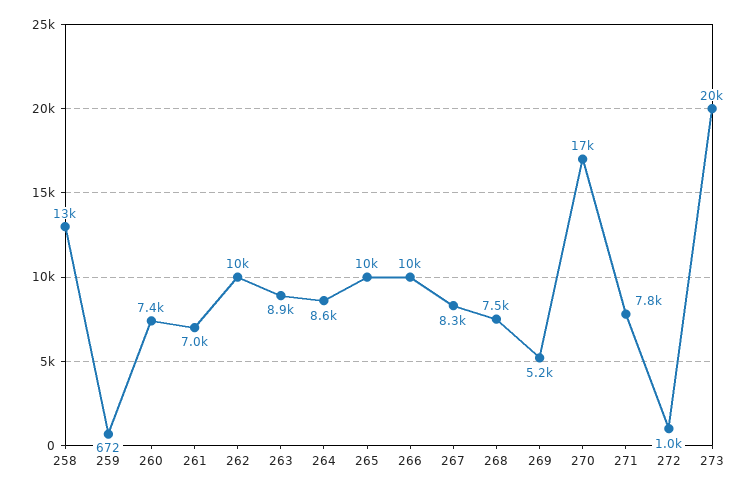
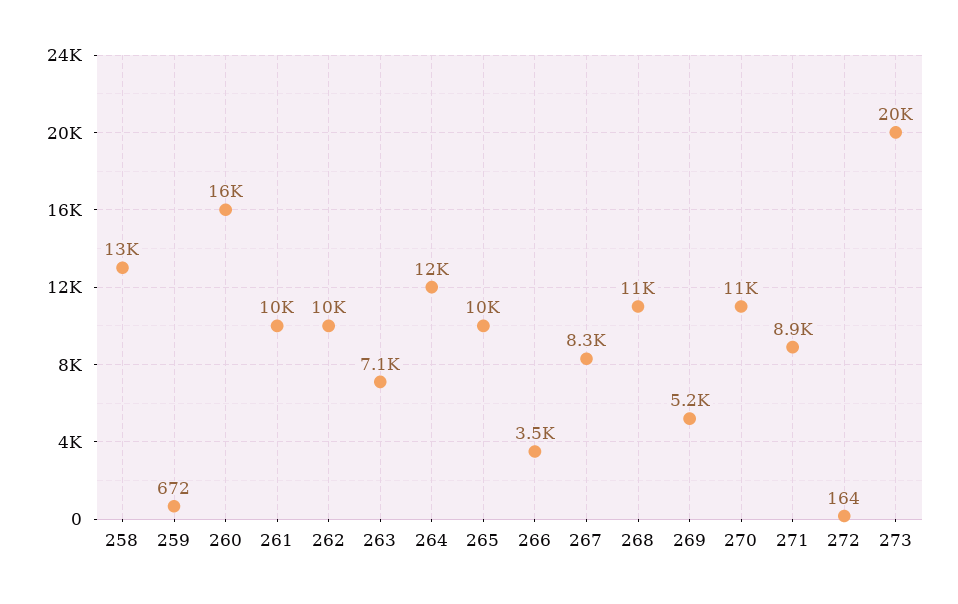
  {
    "258": 13000,
    "259": 672,
-   "260": 7400,
+   "260": 16000,
-   "261": 7000,
+   "261": 10000,
    "262": 10000,
-   "263": 8900,
+   "263": 7100,
-   "264": 8600,
+   "264": 12000,
    "265": 10000,
-   "266": 10000,
+   "266": 3500,
    "267": 8300,
-   "268": 7500,
+   "268": 11000,
    "269": 5200,
-   "270": 17000,
+   "270": 11000,
-   "271": 7800,
+   "271": 8900,
-   "272": 1000,
+   "272": 164,
    "273": 20000
  }

